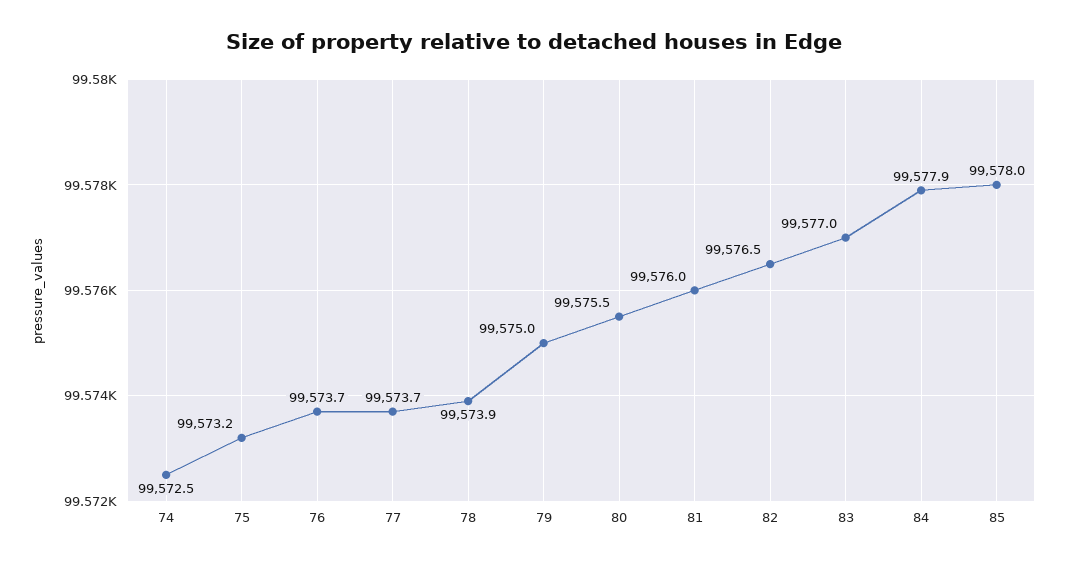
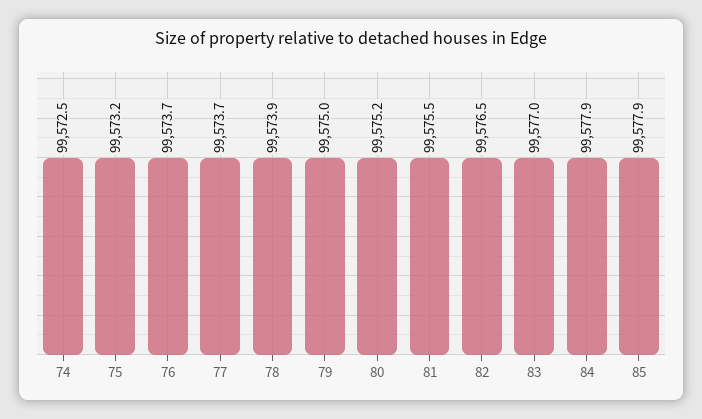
  {
    "74": 99572.5,
    "75": 99573.2,
    "76": 99573.7,
    "77": 99573.7,
    "78": 99573.9,
    "79": 99575,
-   "80": 99575.5,
+   "80": 99575.2,
-   "81": 99576,
+   "81": 99575.5,
    "82": 99576.5,
    "83": 99577,
    "84": 99577.9,
-   "85": 99578
+   "85": 99577.9
  }

